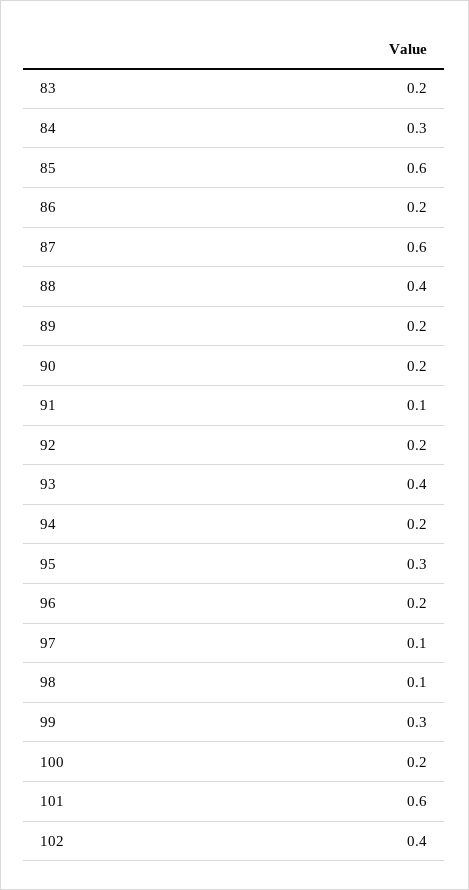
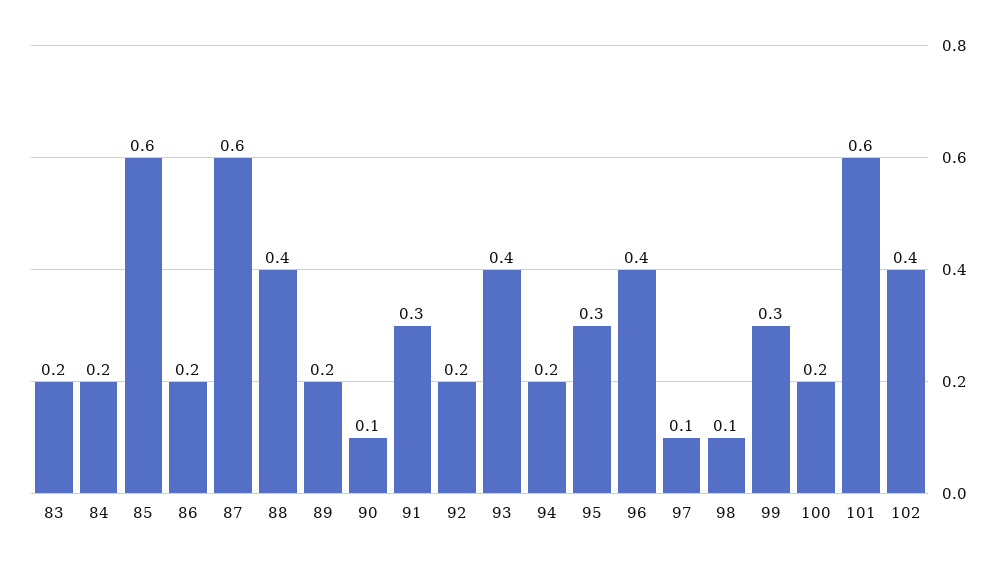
  {
    "83": 0.2,
-   "84": 0.3,
+   "84": 0.2,
    "85": 0.6,
    "86": 0.2,
    "87": 0.6,
    "88": 0.4,
    "89": 0.2,
-   "90": 0.2,
+   "90": 0.1,
-   "91": 0.1,
+   "91": 0.3,
    "92": 0.2,
    "93": 0.4,
    "94": 0.2,
    "95": 0.3,
-   "96": 0.2,
+   "96": 0.4,
    "97": 0.1,
    "98": 0.1,
    "99": 0.3,
    "100": 0.2,
    "101": 0.6,
    "102": 0.4
  }

